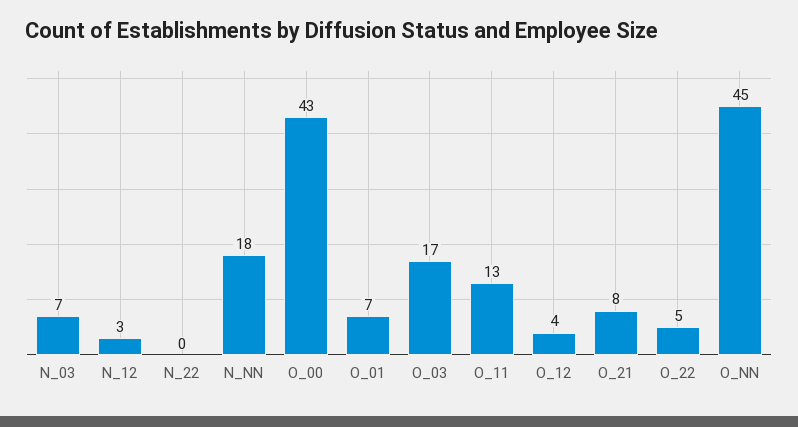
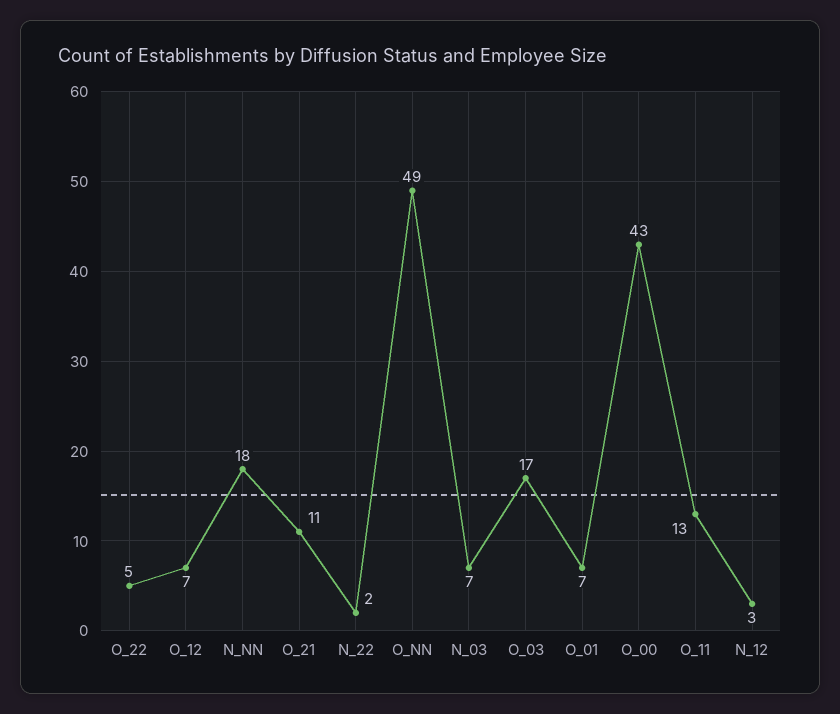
  {
    "N_03": 7,
    "N_12": 3,
-   "N_22": 0,
+   "N_22": 2,
    "N_NN": 18,
    "O_00": 43,
    "O_01": 7,
    "O_03": 17,
    "O_11": 13,
-   "O_12": 4,
+   "O_12": 7,
-   "O_21": 8,
+   "O_21": 11,
    "O_22": 5,
-   "O_NN": 45
+   "O_NN": 49
  }

